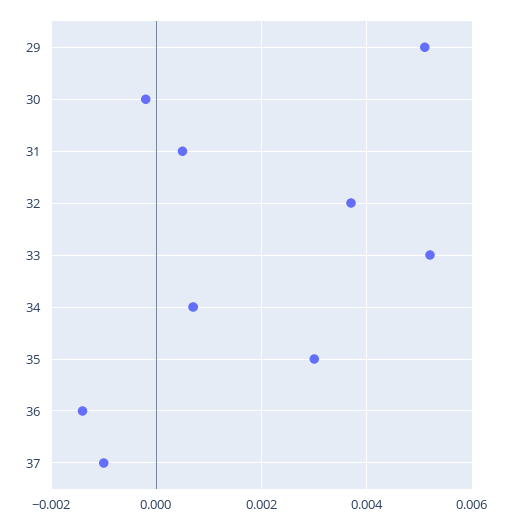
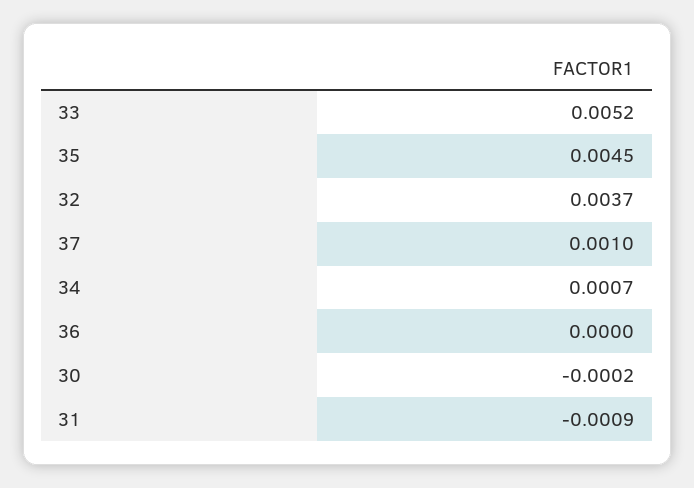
  {
-   "29": 0.005,
    "30": -0.0002,
-   "31": 0.0005,
+   "31": -0.0009,
    "32": 0.0037,
    "33": 0.0052,
    "34": 0.0007,
-   "35": 0.003,
+   "35": 0.0045,
-   "36": -0.0015,
+   "36": 0,
-   "37": -0.001
+   "37": 0.001
  }

